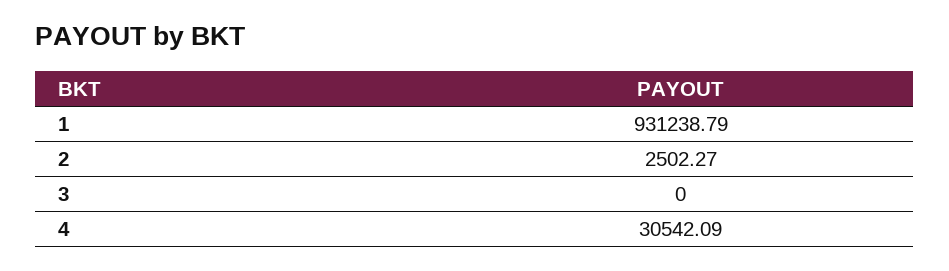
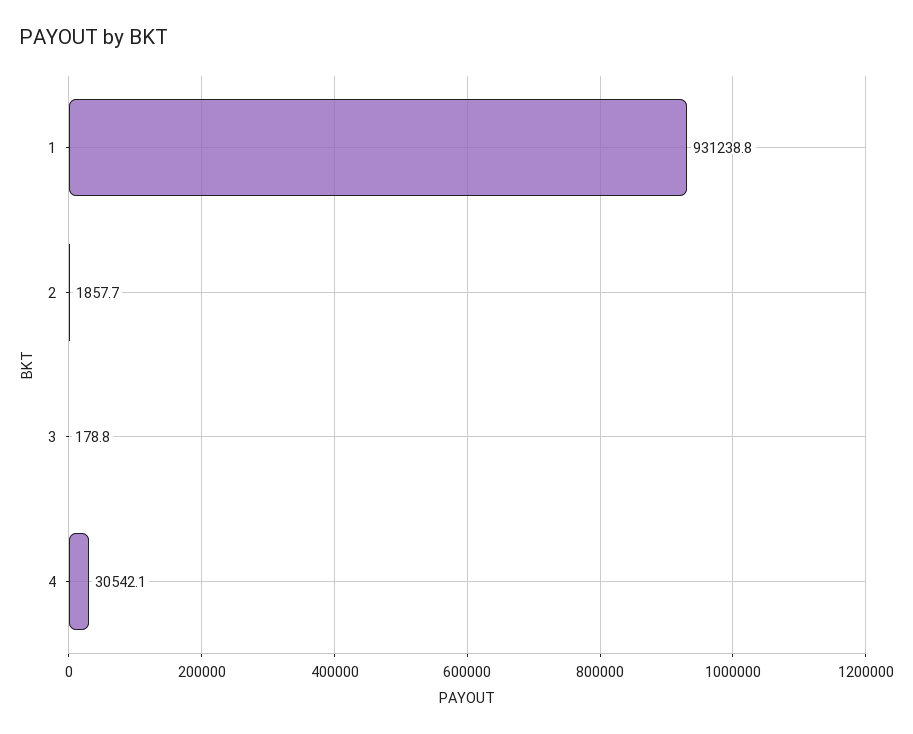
  {
    "1": 931238.79,
-   "2": 2502.27,
+   "2": 1857.7,
-   "3": 0,
+   "3": 178.8,
    "4": 30542.09
  }

